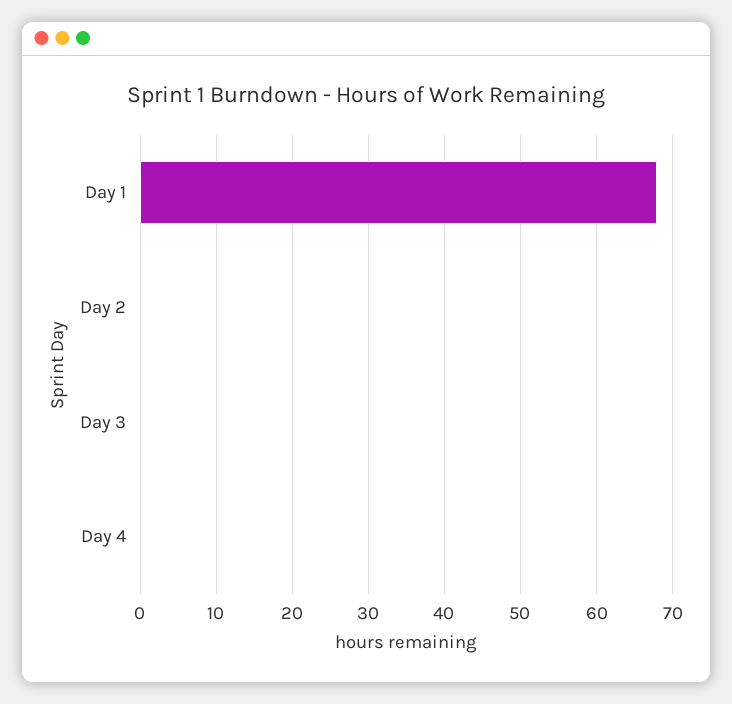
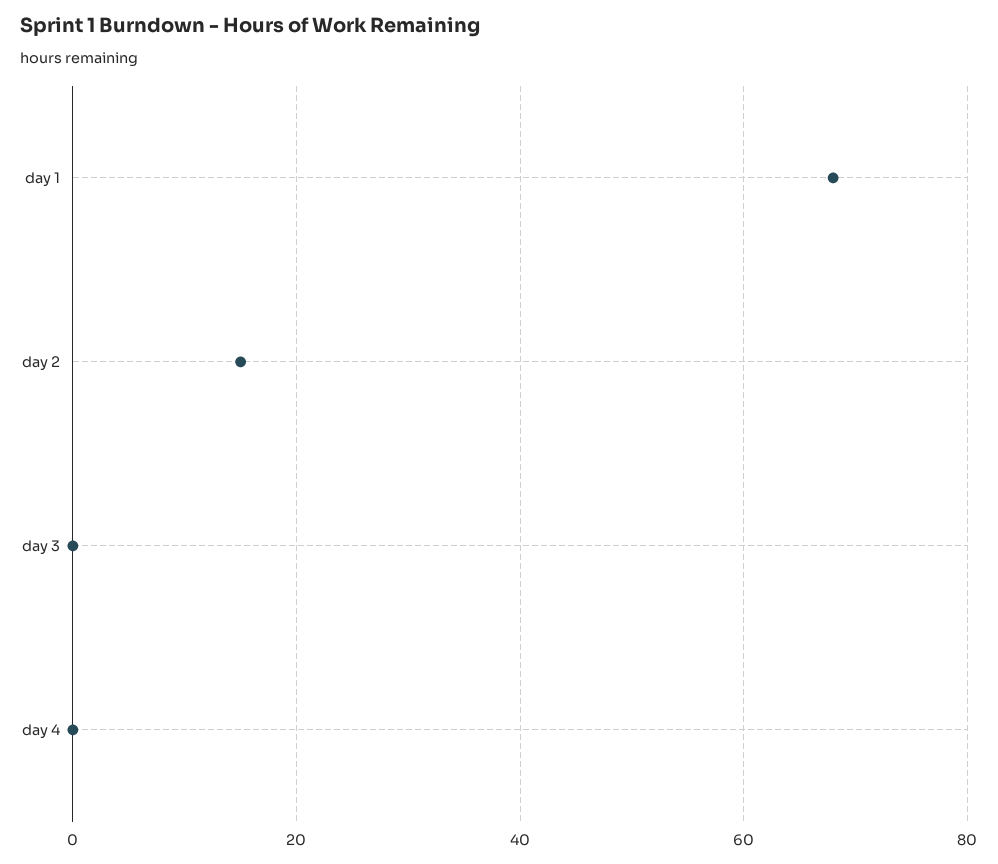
  {
    "Day 1": 68,
-   "Day 2": 0,
+   "Day 2": 15,
    "Day 3": 0,
    "Day 4": 0
  }

